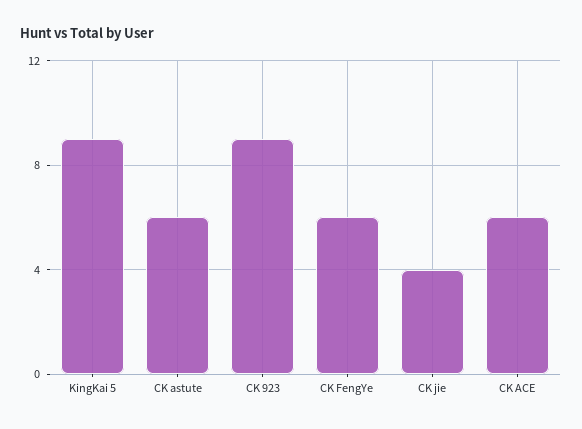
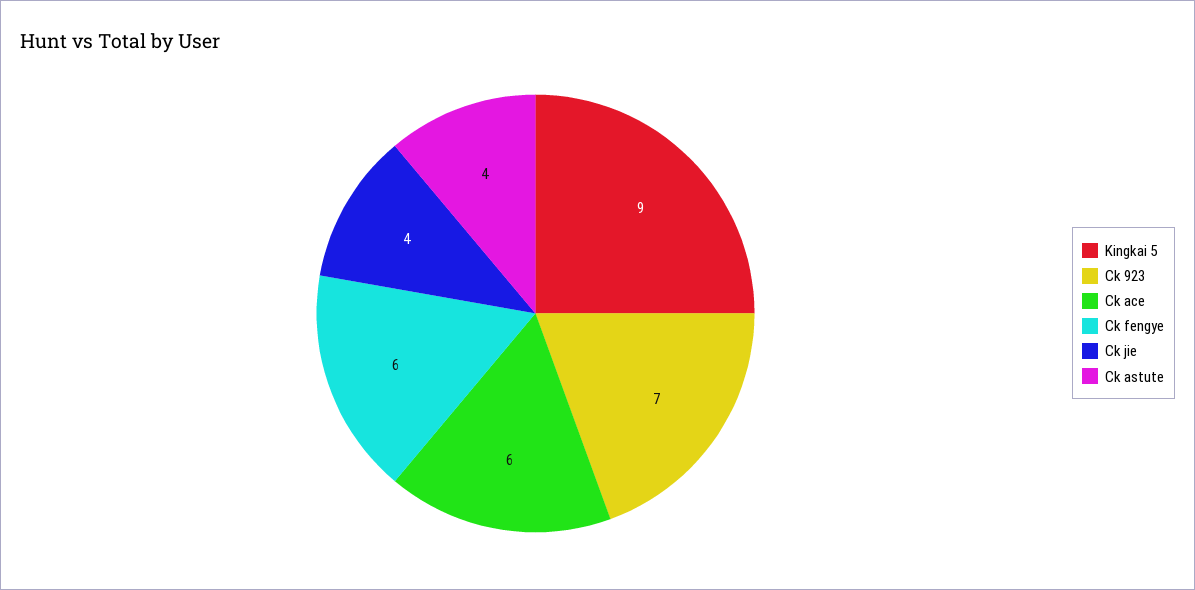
  {
    "KingKai 5": 9,
-   "CK astute": 6,
+   "CK astute": 4,
-   "CK 923": 9,
+   "CK 923": 7,
    "CK FengYe": 6,
    "CK jie": 4,
    "CK ACE": 6
  }

